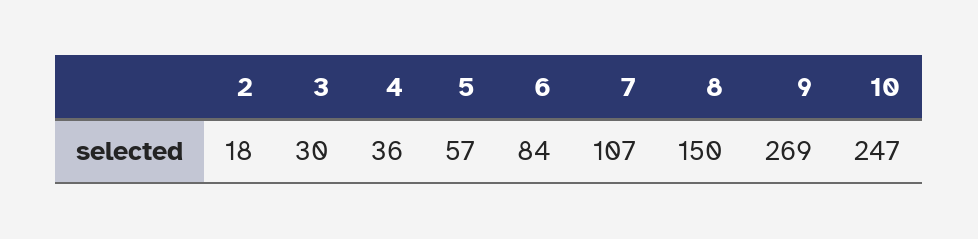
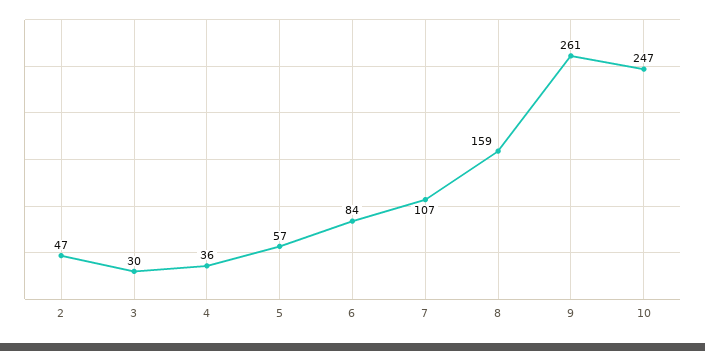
  {
-   "2": 18,
+   "2": 47,
    "3": 30,
    "4": 36,
    "5": 57,
    "6": 84,
    "7": 107,
-   "8": 150,
+   "8": 159,
-   "9": 269,
+   "9": 261,
    "10": 247
  }

